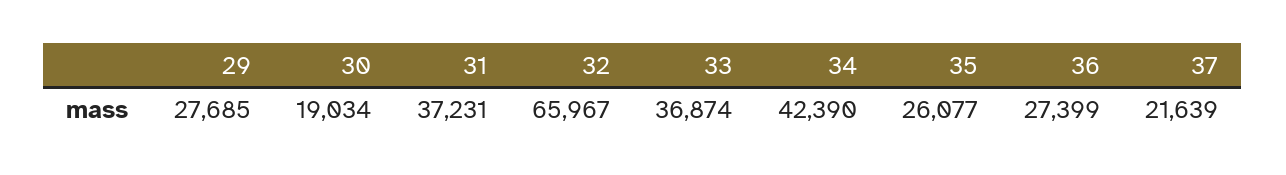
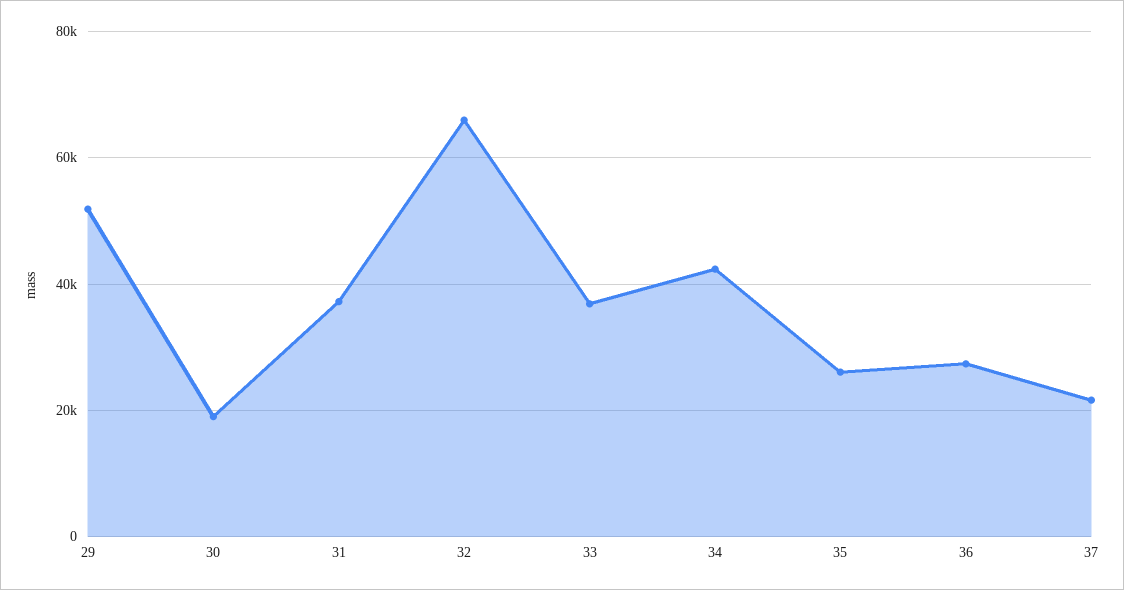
  {
-   "29": 27685,
+   "29": 52000,
    "30": 19034,
    "31": 37231,
    "32": 65967,
    "33": 36874,
    "34": 42390,
    "35": 26077,
    "36": 27399,
    "37": 21639
  }

